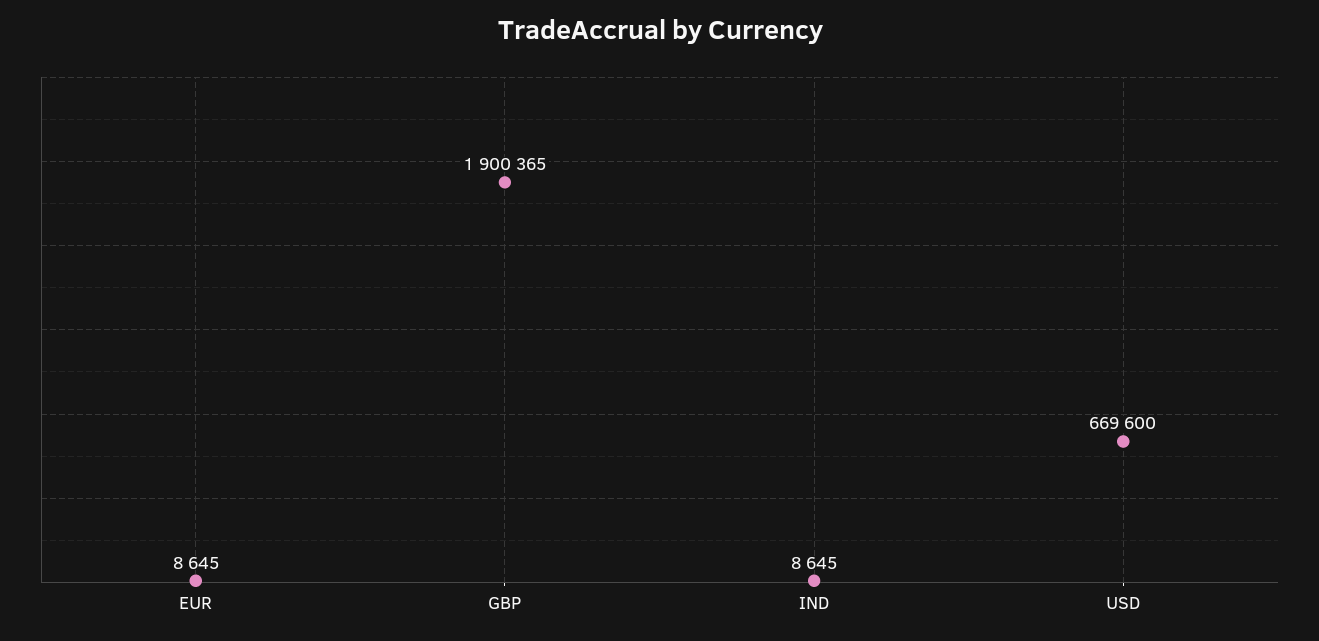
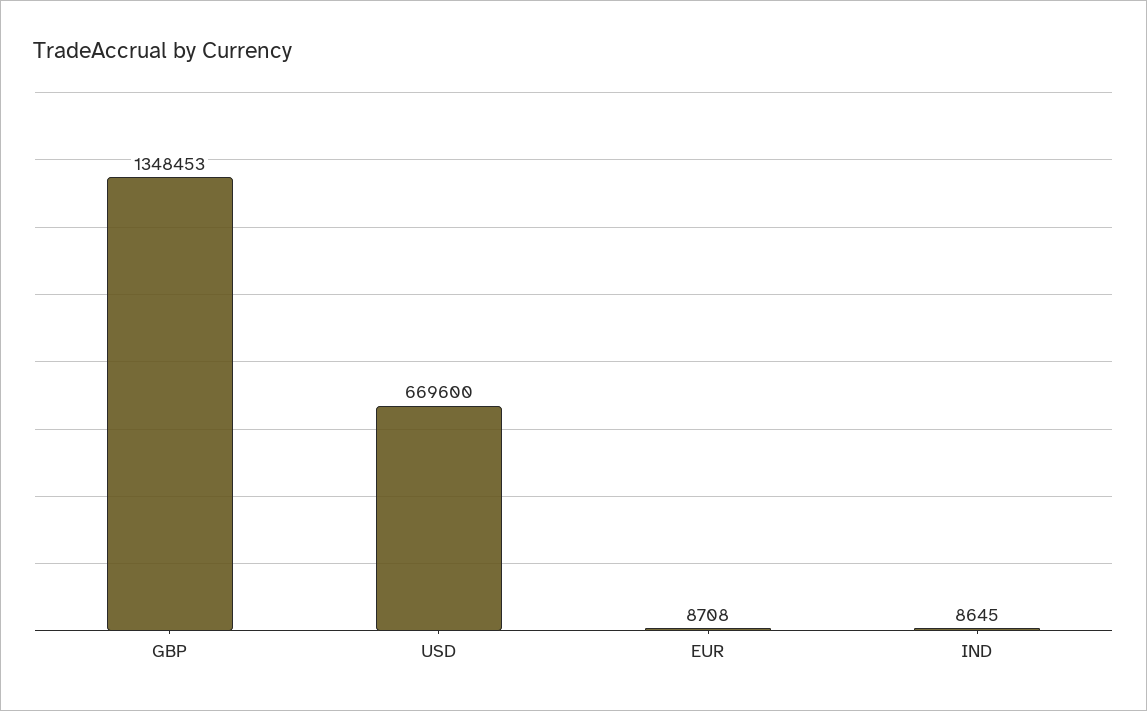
  {
-   "EUR": 8645,
+   "EUR": 8708,
-   "GBP": 1900365,
+   "GBP": 1348453,
    "IND": 8645,
    "USD": 669600
  }

